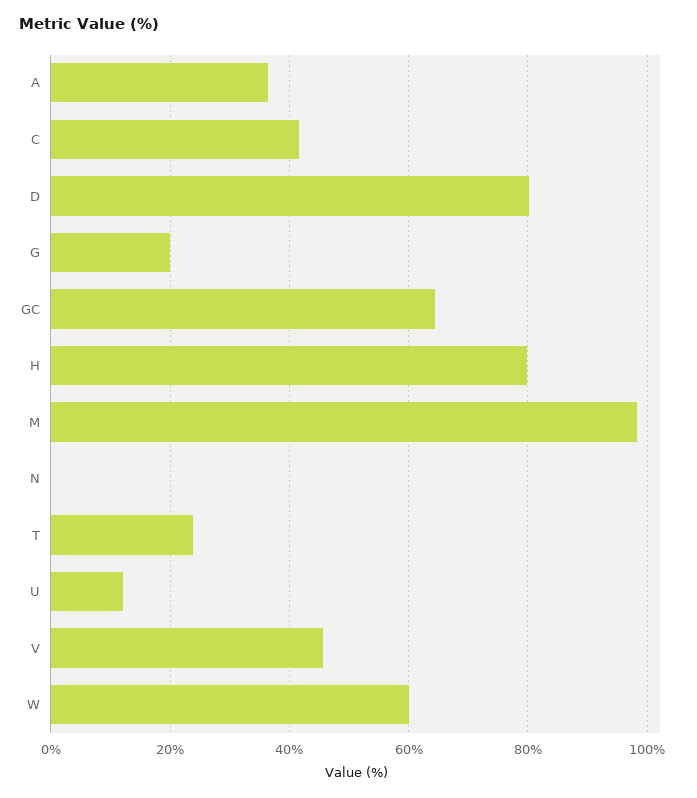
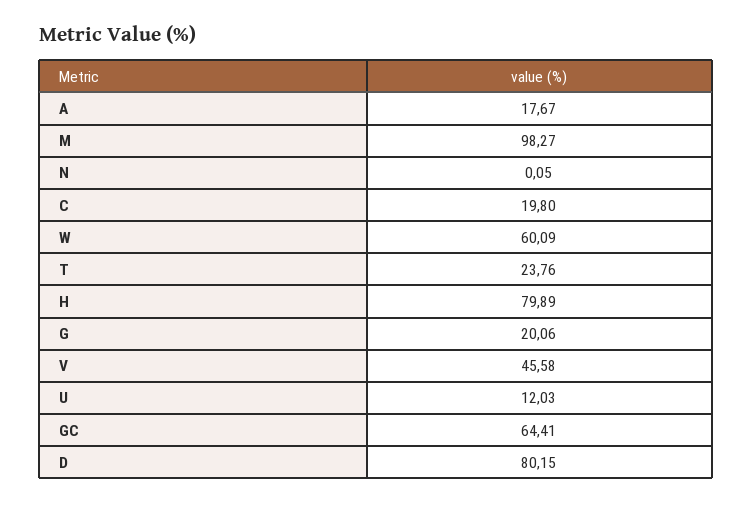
  {
-   "A": 36,
+   "A": 17.67,
-   "C": 42,
+   "C": 19.8,
    "D": 80.15,
    "G": 20.06,
    "GC": 64.41,
    "H": 79.89,
    "M": 98.27,
    "N": 0.05,
    "T": 23.76,
    "U": 12.03,
    "V": 45.58,
    "W": 60.09
  }

